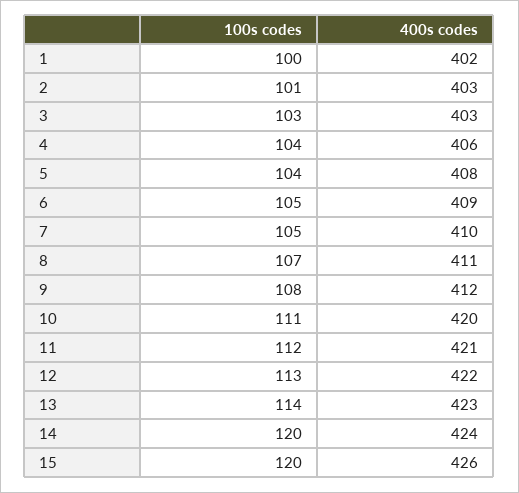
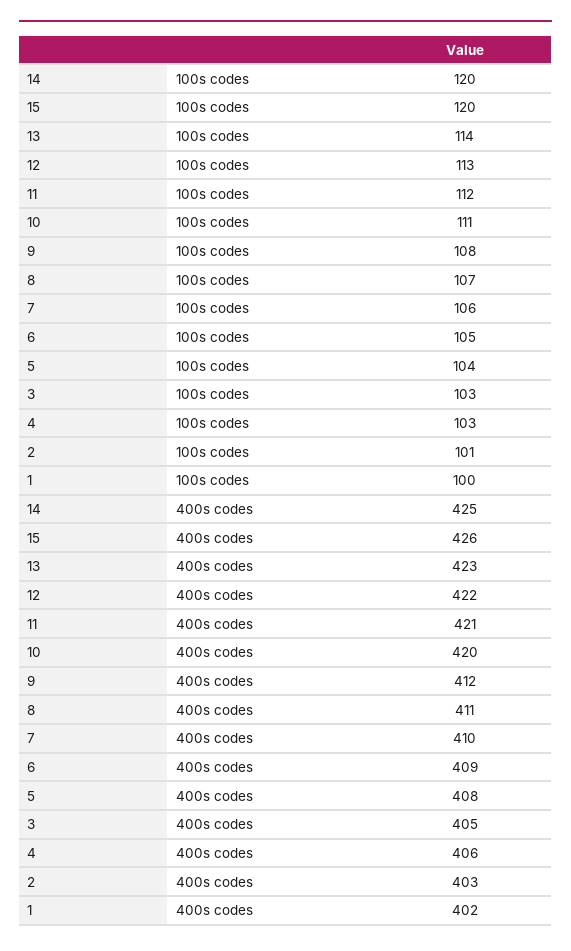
  {
    "100s codes": {
      "1": 100,
      "2": 101,
      "3": 103,
-     "4": 104,
+     "4": 103,
      "5": 104,
      "6": 105,
-     "7": 105,
+     "7": 106,
      "8": 107,
      "9": 108,
      "10": 111,
      "11": 112,
      "12": 113,
      "13": 114,
      "14": 120,
      "15": 120
    },
    "400s codes": {
      "1": 402,
      "2": 403,
-     "3": 403,
+     "3": 405,
      "4": 406,
      "5": 408,
      "6": 409,
      "7": 410,
      "8": 411,
      "9": 412,
      "10": 420,
      "11": 421,
      "12": 422,
      "13": 423,
-     "14": 424,
+     "14": 425,
      "15": 426
    }
  }

